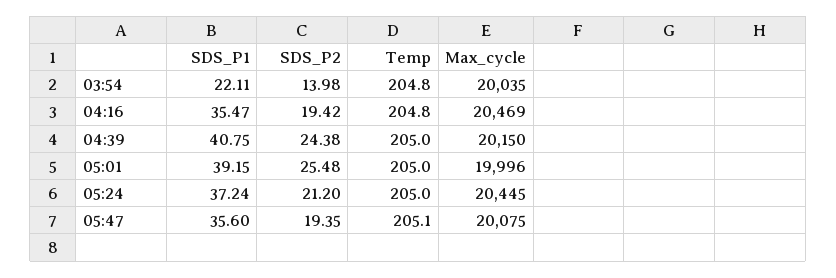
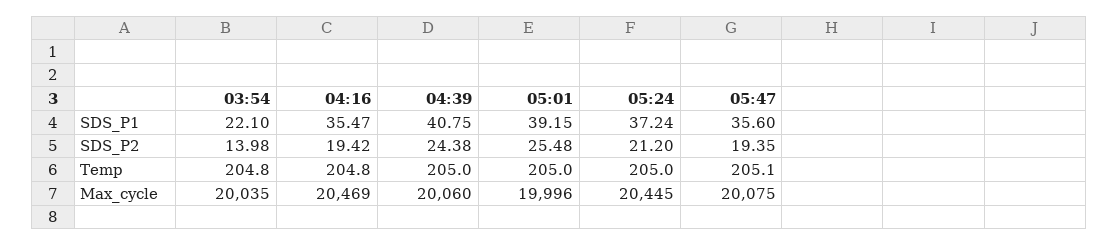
  {
    "SDS_P1": {
-     "03:54": 22.11,
+     "03:54": 22.1,
      "04:16": 35.47,
      "04:39": 40.75,
      "05:01": 39.15,
      "05:24": 37.24,
      "05:47": 35.6
    },
    "SDS_P2": {
      "03:54": 13.98,
      "04:16": 19.42,
      "04:39": 24.38,
      "05:01": 25.48,
      "05:24": 21.2,
      "05:47": 19.35
    },
    "Temp": {
      "03:54": 204.8,
      "04:16": 204.8,
      "04:39": 205,
      "05:01": 205,
      "05:24": 205,
      "05:47": 205.1
    },
    "Max_cycle": {
      "03:54": 20035,
      "04:16": 20469,
-     "04:39": 20150,
+     "04:39": 20060,
      "05:01": 19996,
      "05:24": 20445,
      "05:47": 20075
    }
  }

